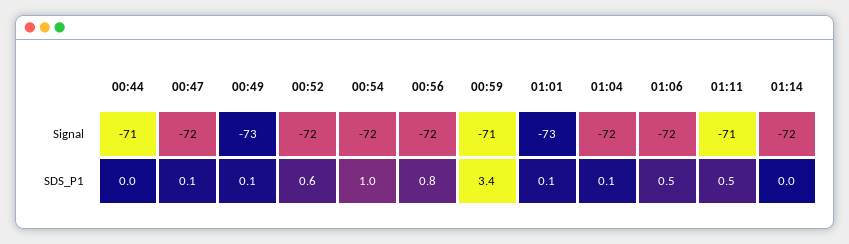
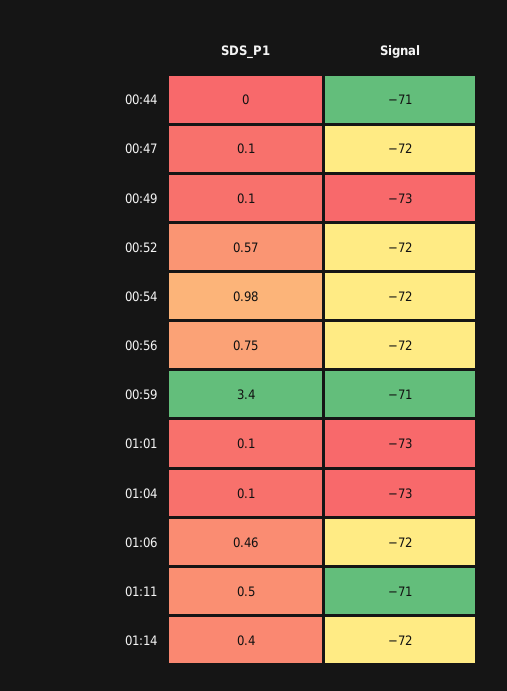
  {
    "00:44": {
      "Signal": -71,
      "SDS_P1": 0
    },
    "00:47": {
      "Signal": -72,
      "SDS_P1": 0.1
    },
    "00:49": {
      "Signal": -73,
      "SDS_P1": 0.1
    },
    "00:52": {
      "Signal": -72,
      "SDS_P1": 0.57
    },
    "00:54": {
      "Signal": -72,
      "SDS_P1": 0.98
    },
    "00:56": {
      "Signal": -72,
      "SDS_P1": 0.75
    },
    "00:59": {
      "Signal": -71,
      "SDS_P1": 3.4
    },
    "01:01": {
      "Signal": -73,
      "SDS_P1": 0.1
    },
    "01:04": {
-     "Signal": -72,
+     "Signal": -73,
      "SDS_P1": 0.1
    },
    "01:06": {
      "Signal": -72,
      "SDS_P1": 0.46
    },
    "01:11": {
      "Signal": -71,
      "SDS_P1": 0.5
    },
    "01:14": {
      "Signal": -72,
-     "SDS_P1": 0
+     "SDS_P1": 0.4
    }
  }

